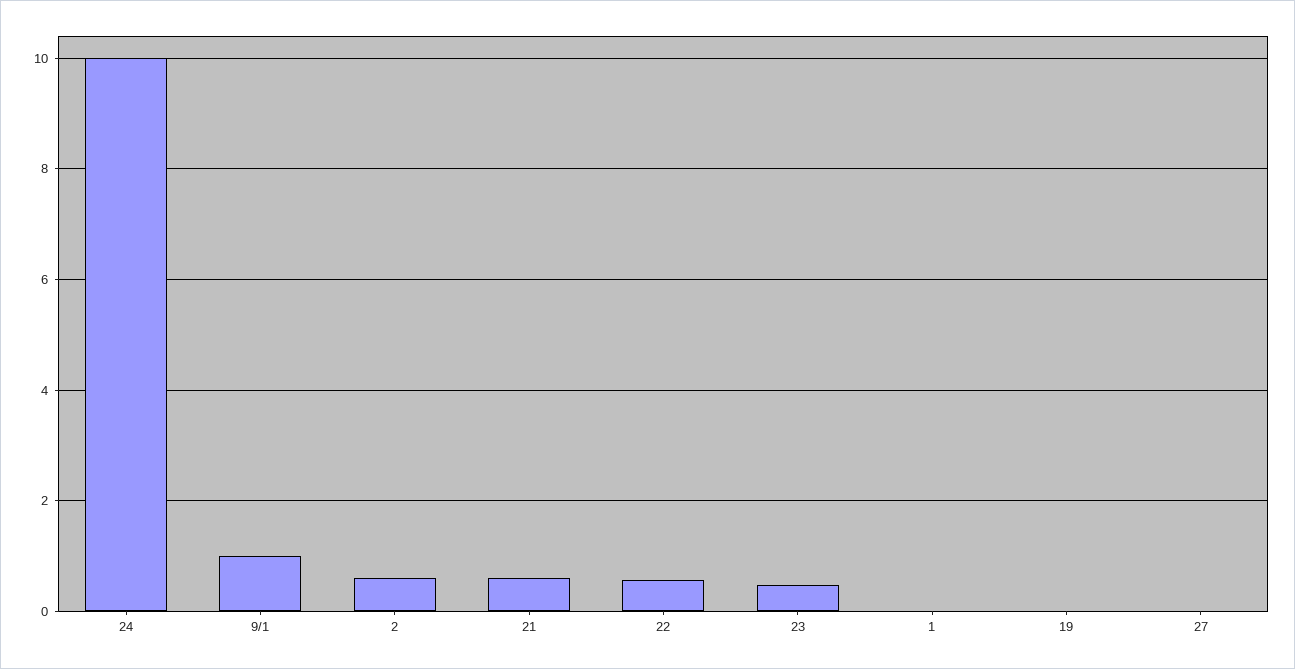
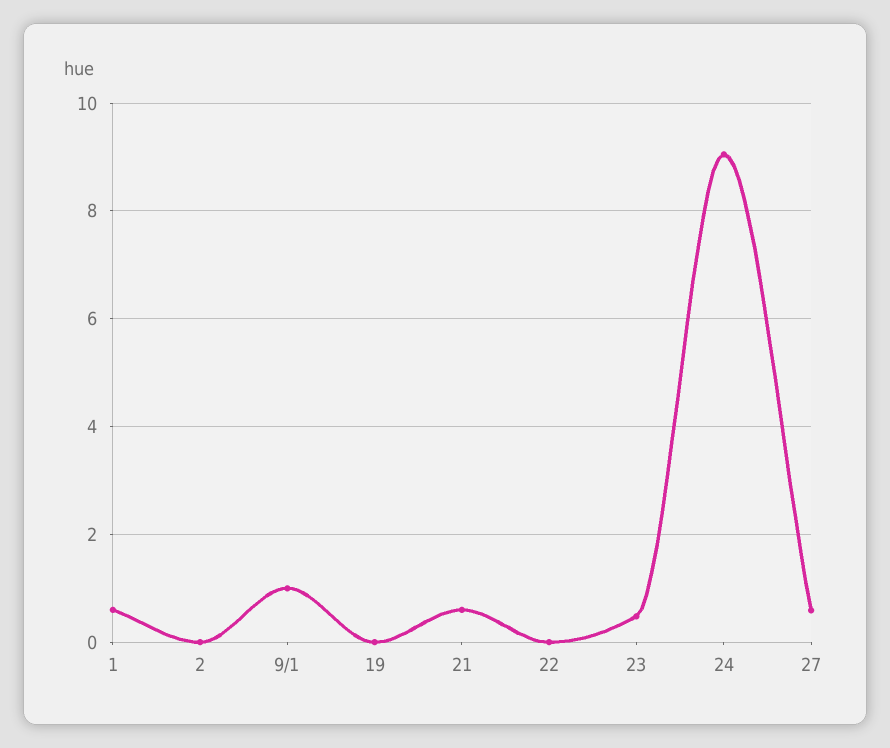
  {
-   "24": 10,
+   "24": 9,
    "9/1": 1,
-   "2": 0.6,
+   "2": 0,
    "21": 0.6,
-   "22": 0.6,
+   "22": 0,
    "23": 0.4,
-   "1": 0,
+   "1": 0.6,
    "19": 0,
-   "27": 0
+   "27": 0.6
  }

